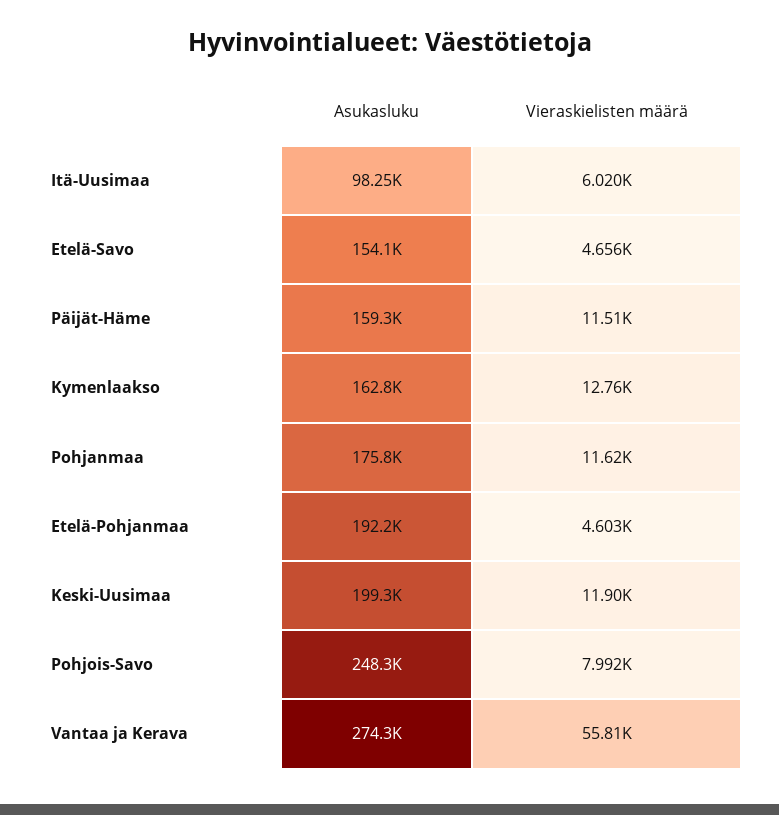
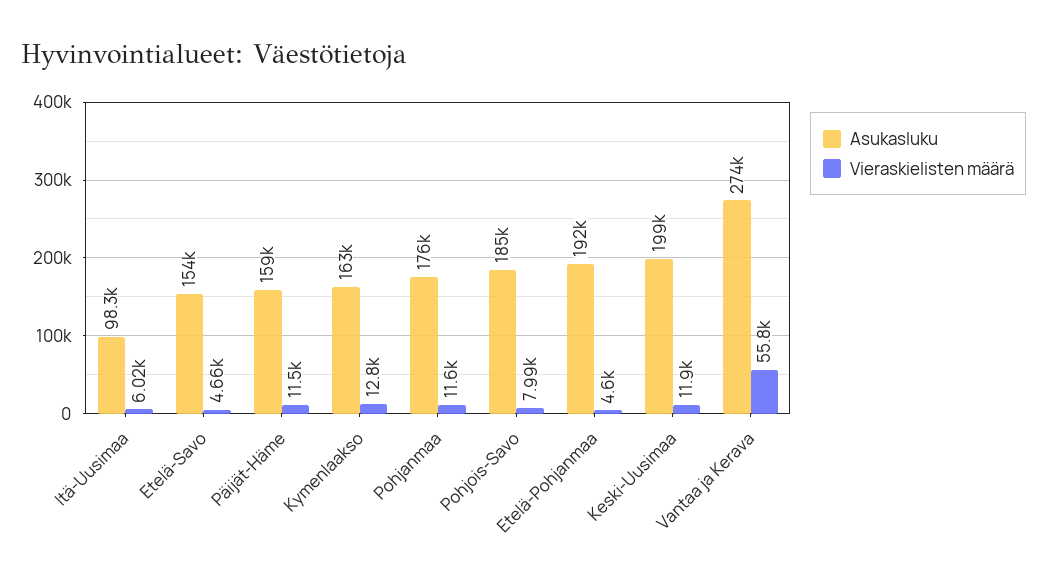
  {
    "Asukasluku": {
      "Itä-Uusimaa": 98250,
      "Etelä-Savo": 154100,
      "Päijät-Häme": 159300,
      "Kymenlaakso": 162800,
      "Pohjanmaa": 175800,
      "Etelä-Pohjanmaa": 192200,
      "Keski-Uusimaa": 199300,
-     "Pohjois-Savo": 248300,
+     "Pohjois-Savo": 185000,
      "Vantaa ja Kerava": 274300
    },
    "Vieraskielisten määrä": {
      "Itä-Uusimaa": 6020,
      "Etelä-Savo": 4656,
      "Päijät-Häme": 11510,
      "Kymenlaakso": 12760,
      "Pohjanmaa": 11620,
      "Etelä-Pohjanmaa": 4603,
      "Keski-Uusimaa": 11900,
      "Pohjois-Savo": 7992,
      "Vantaa ja Kerava": 55810
    }
  }

